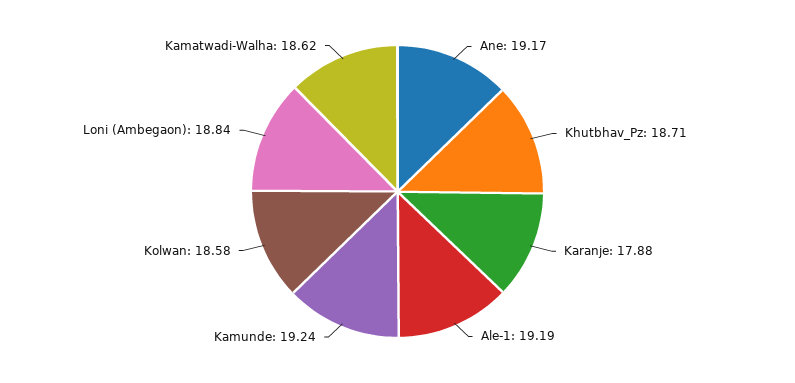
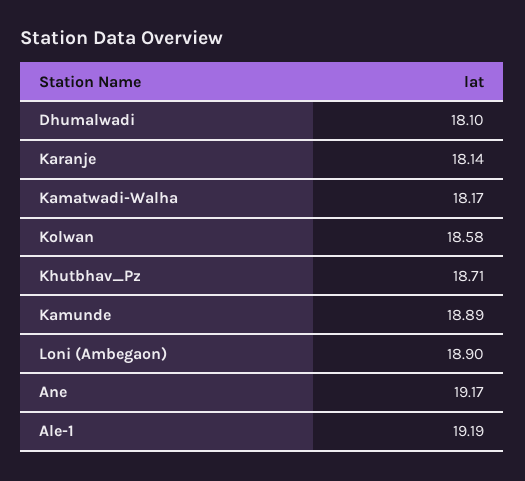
  {
    "Ane": 19.17,
    "Khutbhav_Pz": 18.71,
-   "Karanje": 17.88,
+   "Karanje": 18.14,
    "Ale-1": 19.19,
-   "Kamunde": 19.24,
+   "Kamunde": 18.89,
    "Kolwan": 18.58,
-   "Loni (Ambegaon)": 18.84,
+   "Loni (Ambegaon)": 18.9,
-   "Kamatwadi-Walha": 18.62
+   "Kamatwadi-Walha": 18.17,
+   "Dhumalwadi": 18.1
  }

